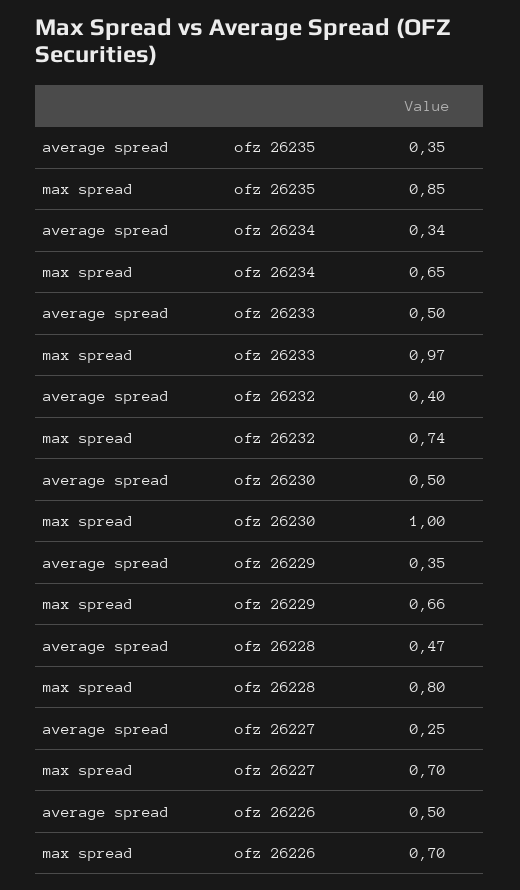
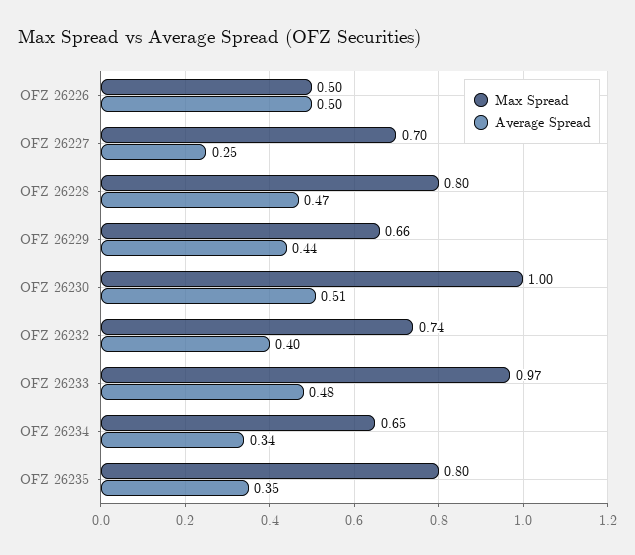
  {
    "average spread": {
      "ofz 26235": 0.35,
      "ofz 26234": 0.34,
-     "ofz 26233": 0.5,
+     "ofz 26233": 0.48,
      "ofz 26232": 0.4,
-     "ofz 26230": 0.5,
+     "ofz 26230": 0.51,
-     "ofz 26229": 0.35,
+     "ofz 26229": 0.44,
      "ofz 26228": 0.47,
      "ofz 26227": 0.25,
      "ofz 26226": 0.5
    },
    "max spread": {
-     "ofz 26235": 0.85,
+     "ofz 26235": 0.8,
      "ofz 26234": 0.65,
      "ofz 26233": 0.97,
      "ofz 26232": 0.74,
      "ofz 26230": 1,
      "ofz 26229": 0.66,
      "ofz 26228": 0.8,
      "ofz 26227": 0.7,
-     "ofz 26226": 0.7
+     "ofz 26226": 0.5
    }
  }

